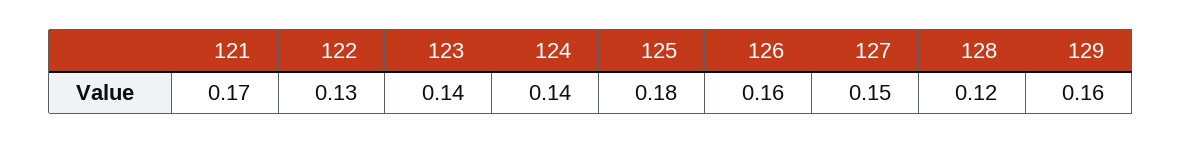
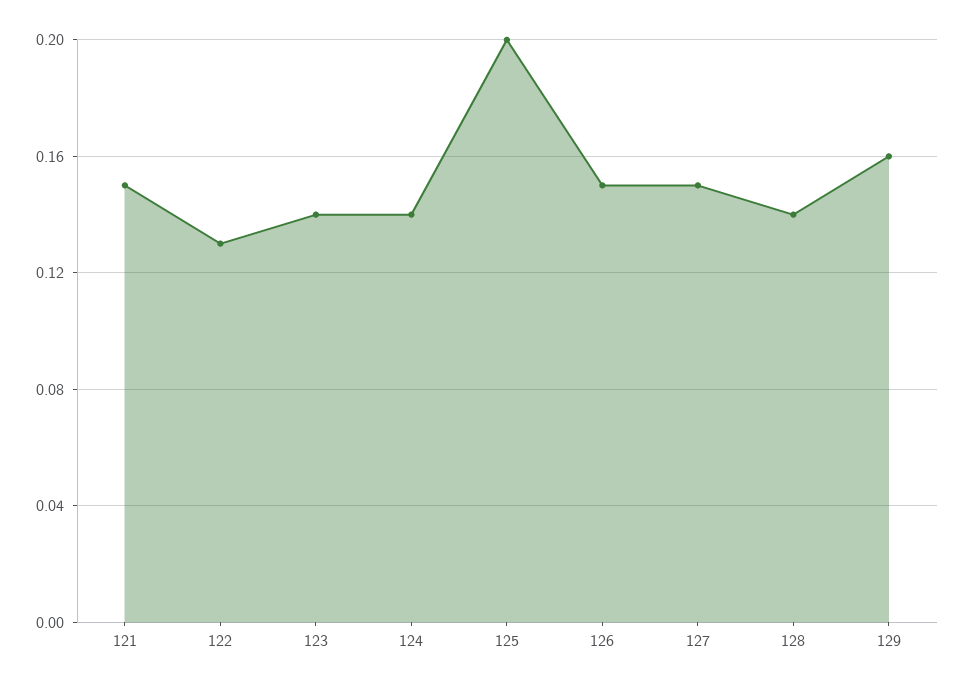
  {
-   "121": 0.17,
+   "121": 0.15,
    "122": 0.13,
    "123": 0.14,
    "124": 0.14,
-   "125": 0.18,
+   "125": 0.2,
-   "126": 0.16,
+   "126": 0.15,
    "127": 0.15,
-   "128": 0.12,
+   "128": 0.14,
    "129": 0.16
  }

